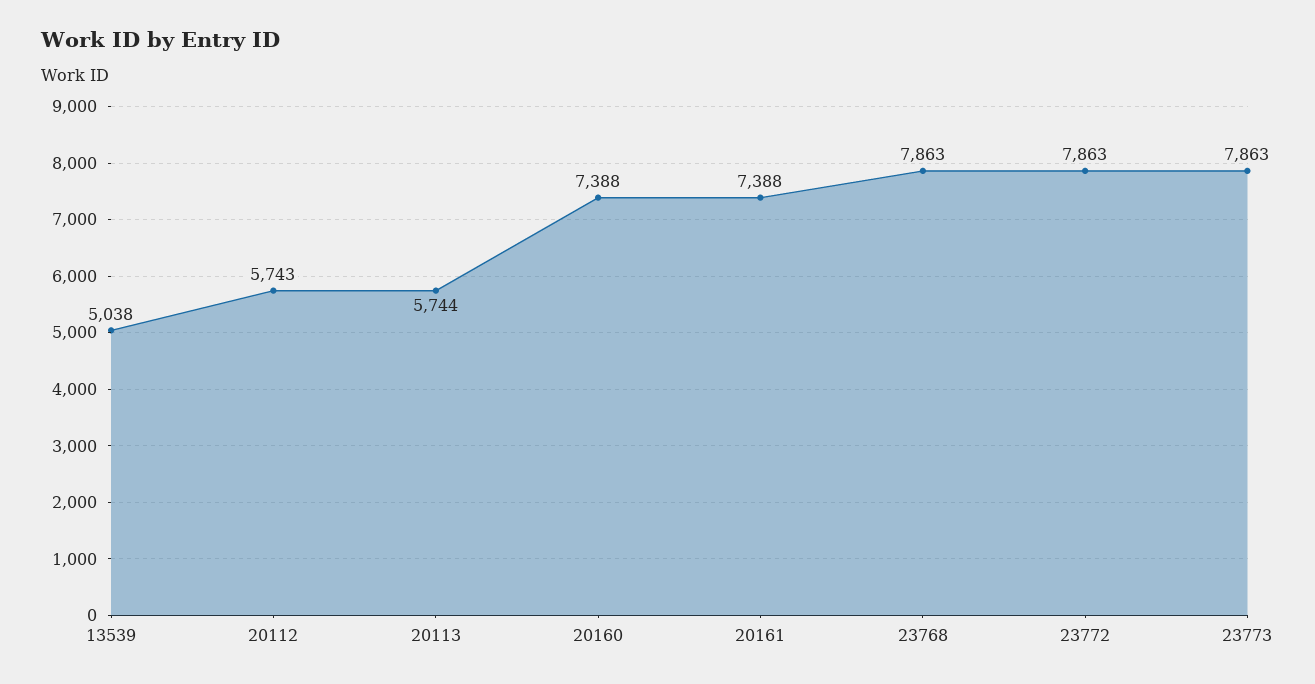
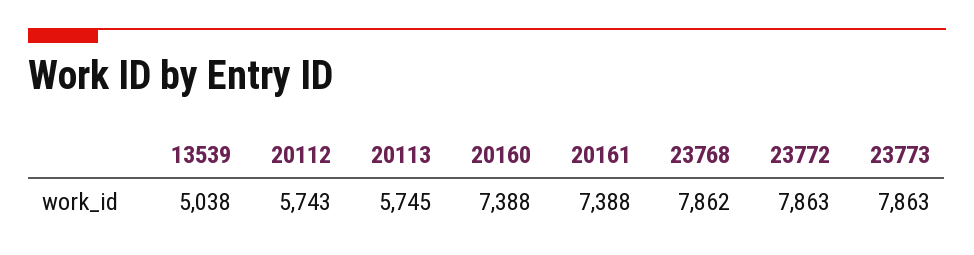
  {
    "13539": 5038,
    "20112": 5743,
-   "20113": 5744,
+   "20113": 5745,
    "20160": 7388,
    "20161": 7388,
-   "23768": 7863,
+   "23768": 7862,
    "23772": 7863,
    "23773": 7863
  }

